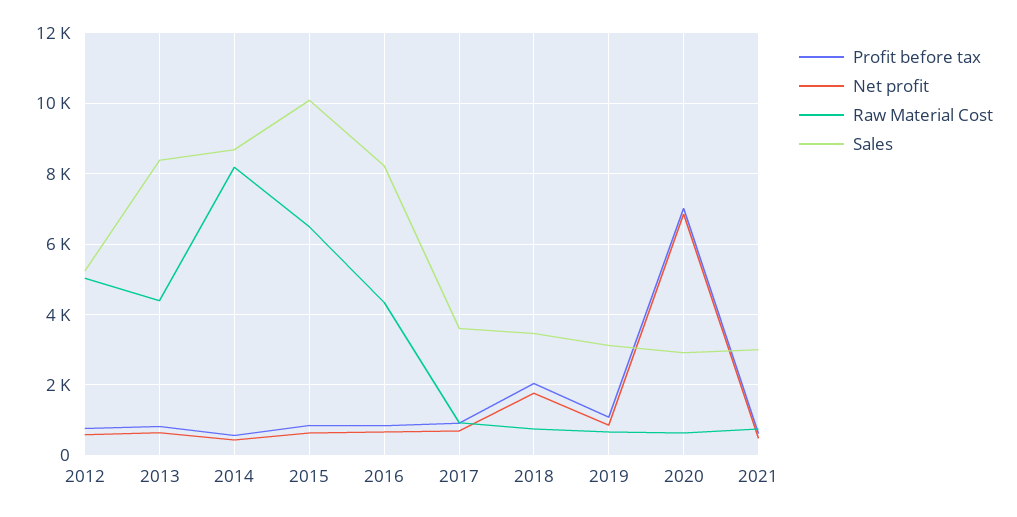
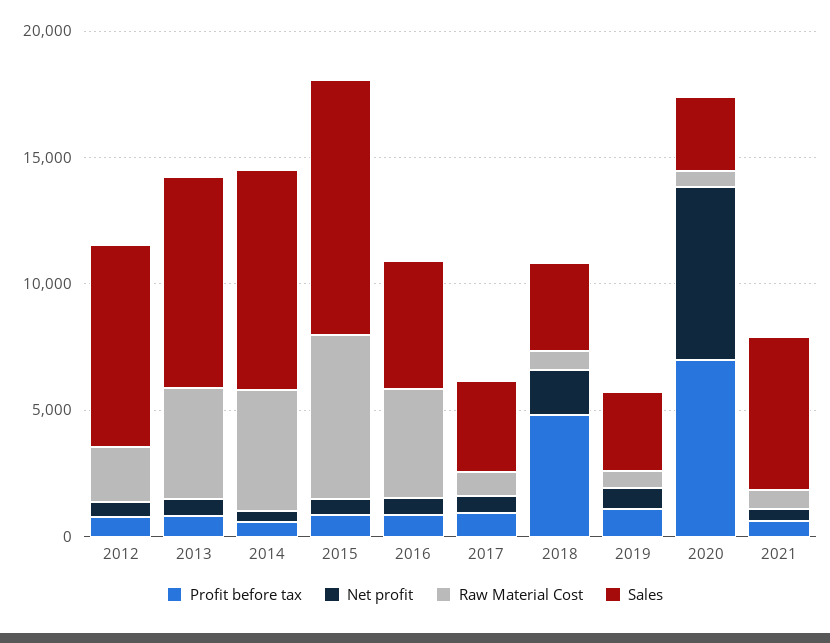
  {
    "Profit before tax": {
      "2012": 800,
      "2013": 800,
      "2014": 600,
      "2015": 800,
      "2016": 800,
      "2017": 1000,
-     "2018": 2000,
+     "2018": 5000,
      "2019": 1000,
      "2020": 7000,
      "2021": 600
    },
    "Net profit": {
      "2012": 600,
      "2013": 600,
      "2014": 400,
      "2015": 600,
      "2016": 600,
      "2017": 600,
      "2018": 1800,
      "2019": 800,
      "2020": 6800,
      "2021": 400
    },
    "Raw Material Cost": {
-     "2012": 5000,
+     "2012": 2000,
      "2013": 4400,
-     "2014": 8200,
+     "2014": 5000,
      "2015": 6400,
      "2016": 4400,
      "2017": 1000,
      "2018": 800,
      "2019": 600,
      "2020": 600,
      "2021": 800
    },
    "Sales": {
-     "2012": 5200,
+     "2012": 8000,
      "2013": 8400,
      "2014": 8600,
      "2015": 10000,
-     "2016": 8200,
+     "2016": 5000,
      "2017": 3600,
      "2018": 3400,
      "2019": 3200,
      "2020": 3000,
-     "2021": 3000
+     "2021": 6000
    }
  }

